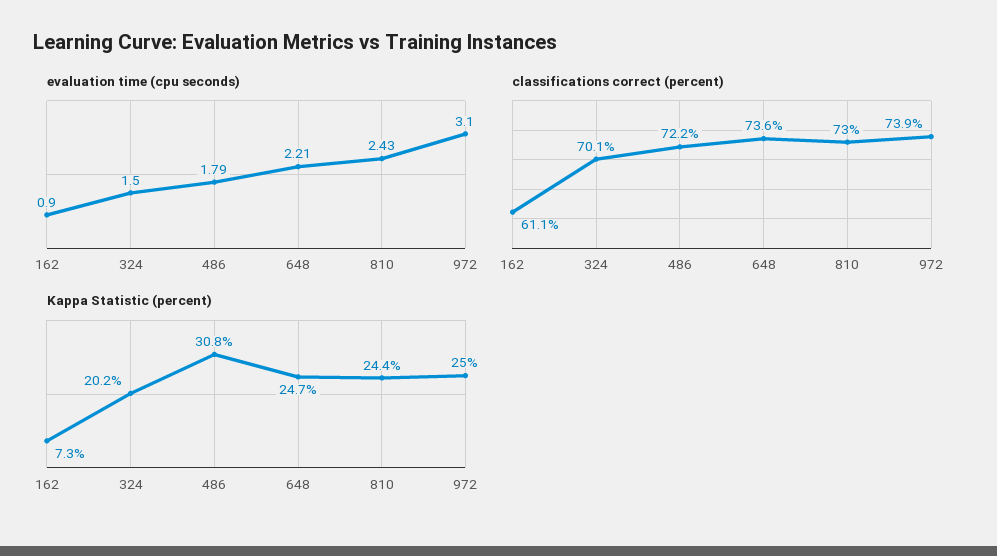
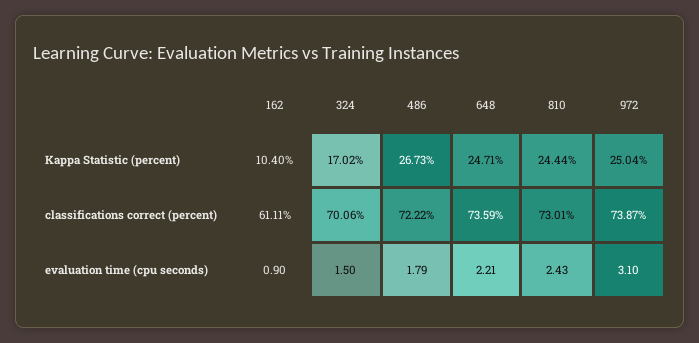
  {
    "evaluation time (cpu seconds)": {
      "162": 0.9,
      "324": 1.5,
      "486": 1.79,
      "648": 2.21,
      "810": 2.43,
      "972": 3.1
    },
    "classifications correct (percent)": {
      "162": 61.11,
      "324": 70.06,
      "486": 72.22,
      "648": 73.59,
      "810": 73.01,
      "972": 73.87
    },
    "Kappa Statistic (percent)": {
-     "162": 7.3,
+     "162": 10.4,
-     "324": 20.2,
+     "324": 17.02,
-     "486": 30.8,
+     "486": 26.73,
      "648": 24.71,
      "810": 24.44,
      "972": 25.04
    }
  }

